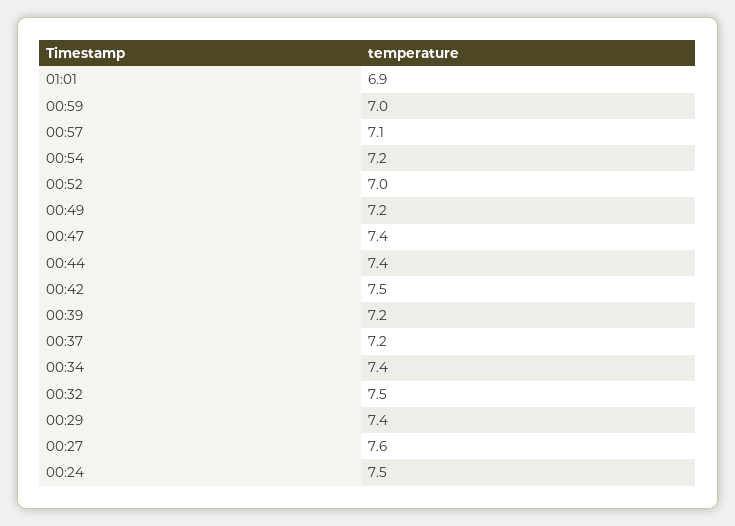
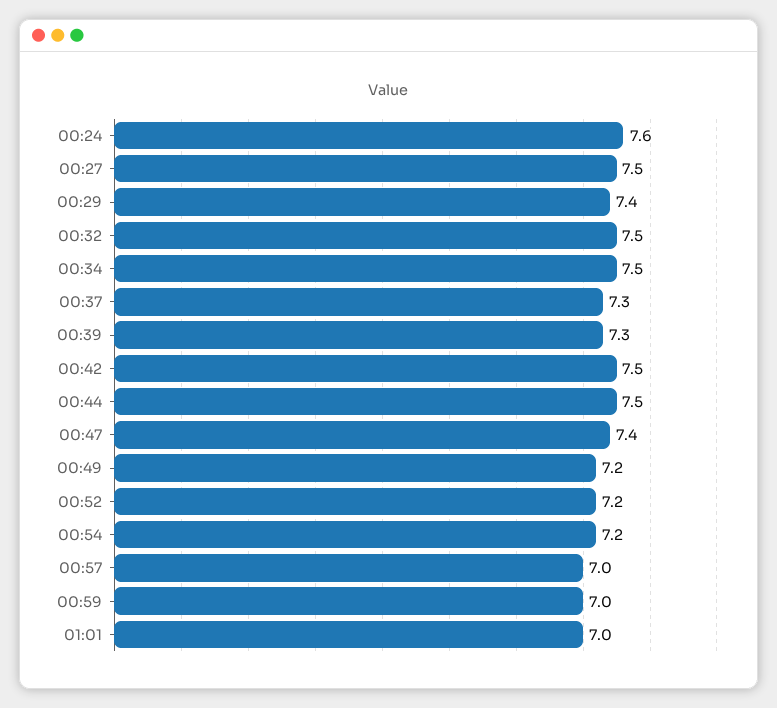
  {
-   "01:01": 6.9,
+   "01:01": 7,
    "00:59": 7,
-   "00:57": 7.1,
+   "00:57": 7,
    "00:54": 7.2,
-   "00:52": 7,
+   "00:52": 7.2,
    "00:49": 7.2,
    "00:47": 7.4,
-   "00:44": 7.4,
+   "00:44": 7.5,
    "00:42": 7.5,
-   "00:39": 7.2,
+   "00:39": 7.3,
-   "00:37": 7.2,
+   "00:37": 7.3,
-   "00:34": 7.4,
+   "00:34": 7.5,
    "00:32": 7.5,
    "00:29": 7.4,
-   "00:27": 7.6,
+   "00:27": 7.5,
-   "00:24": 7.5
+   "00:24": 7.6
  }

